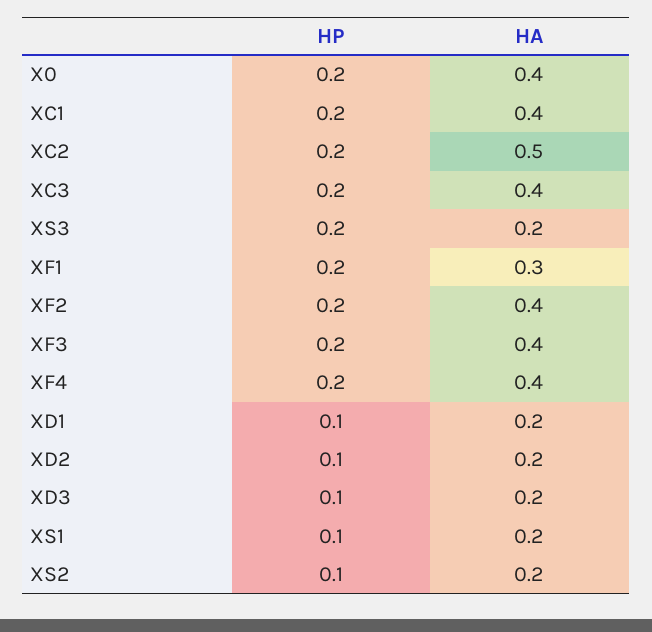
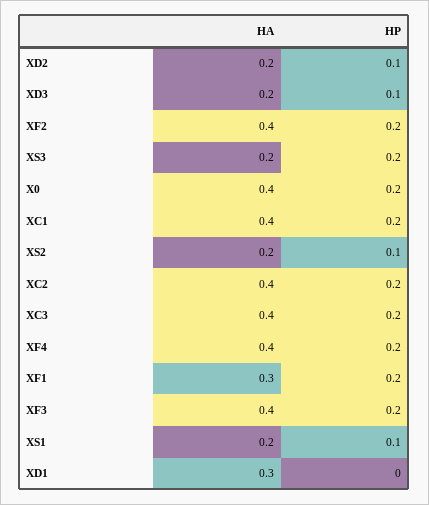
  {
    "HP": {
      "X0": 0.2,
      "XC1": 0.2,
      "XC2": 0.2,
      "XC3": 0.2,
      "XS3": 0.2,
      "XF1": 0.2,
      "XF2": 0.2,
      "XF3": 0.2,
      "XF4": 0.2,
-     "XD1": 0.1,
+     "XD1": 0,
      "XD2": 0.1,
      "XD3": 0.1,
      "XS1": 0.1,
      "XS2": 0.1
    },
    "HA": {
      "X0": 0.4,
      "XC1": 0.4,
-     "XC2": 0.5,
+     "XC2": 0.4,
      "XC3": 0.4,
      "XS3": 0.2,
      "XF1": 0.3,
      "XF2": 0.4,
      "XF3": 0.4,
      "XF4": 0.4,
-     "XD1": 0.2,
+     "XD1": 0.3,
      "XD2": 0.2,
      "XD3": 0.2,
      "XS1": 0.2,
      "XS2": 0.2
    }
  }

